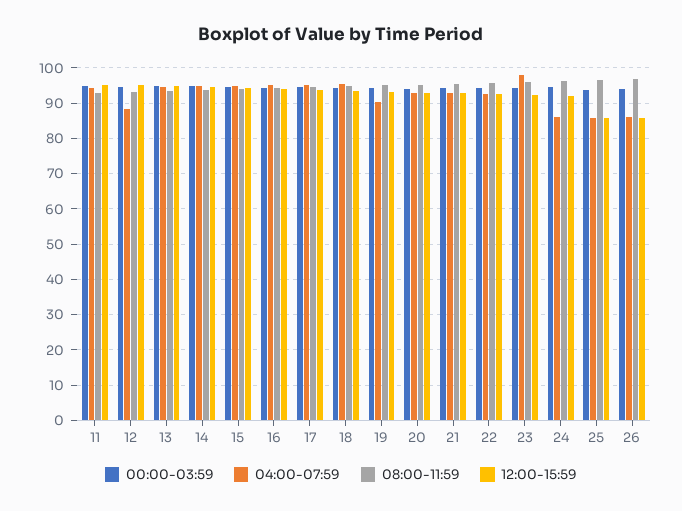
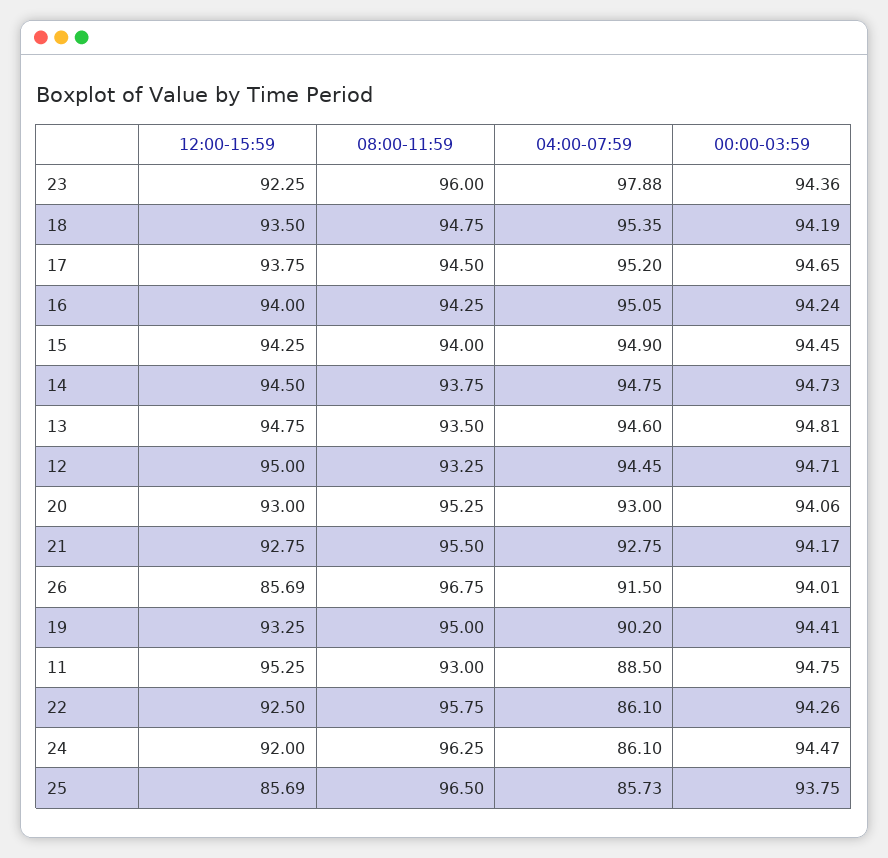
  {
    "00:00-03:59": {
      "11": 94.75,
      "12": 94.71,
      "13": 94.81,
      "14": 94.73,
      "15": 94.45,
      "16": 94.24,
      "17": 94.65,
      "18": 94.19,
      "19": 94.41,
      "20": 94.06,
      "21": 94.17,
      "22": 94.26,
      "23": 94.36,
      "24": 94.47,
      "25": 93.75,
      "26": 94.01
    },
    "04:00-07:59": {
-     "11": 94,
+     "11": 88.5,
-     "12": 88,
+     "12": 94.45,
      "13": 94.6,
      "14": 94.75,
      "15": 94.9,
      "16": 95.05,
      "17": 95.2,
      "18": 95.35,
      "19": 90.2,
      "20": 93,
      "21": 92.75,
-     "22": 92,
+     "22": 86.1,
      "23": 97.88,
      "24": 86.1,
      "25": 85.73,
-     "26": 86
+     "26": 91.5
    },
    "08:00-11:59": {
      "11": 93,
      "12": 93.25,
      "13": 93.5,
      "14": 93.75,
      "15": 94,
      "16": 94.25,
      "17": 94.5,
      "18": 94.75,
      "19": 95,
      "20": 95.25,
      "21": 95.5,
      "22": 95.75,
      "23": 96,
      "24": 96.25,
      "25": 96.5,
      "26": 96.75
    },
    "12:00-15:59": {
      "11": 95.25,
      "12": 95,
      "13": 94.75,
      "14": 94.5,
      "15": 94.25,
      "16": 94,
      "17": 93.75,
      "18": 93.5,
      "19": 93.25,
      "20": 93,
      "21": 92.75,
      "22": 92.5,
      "23": 92.25,
      "24": 92,
      "25": 85.69,
      "26": 85.69
    }
  }

